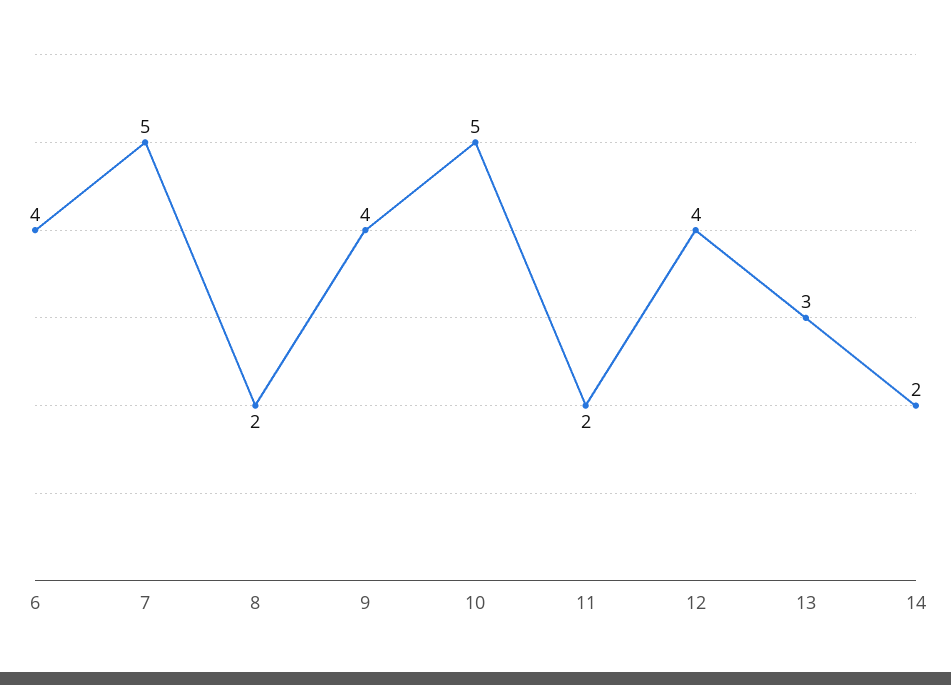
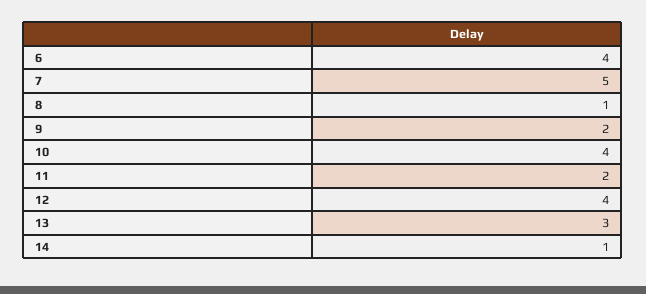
  {
    "6": 4,
    "7": 5,
-   "8": 2,
+   "8": 1,
-   "9": 4,
+   "9": 2,
-   "10": 5,
+   "10": 4,
    "11": 2,
    "12": 4,
    "13": 3,
-   "14": 2
+   "14": 1
  }

